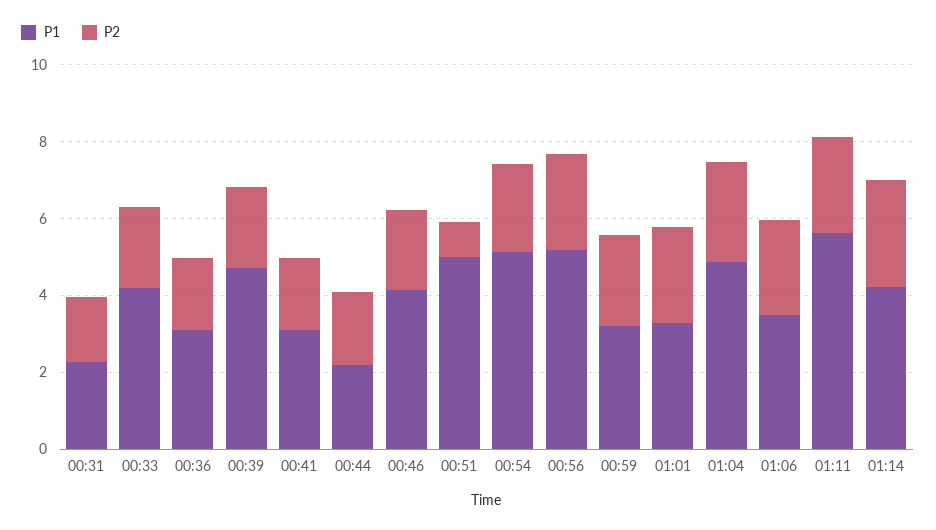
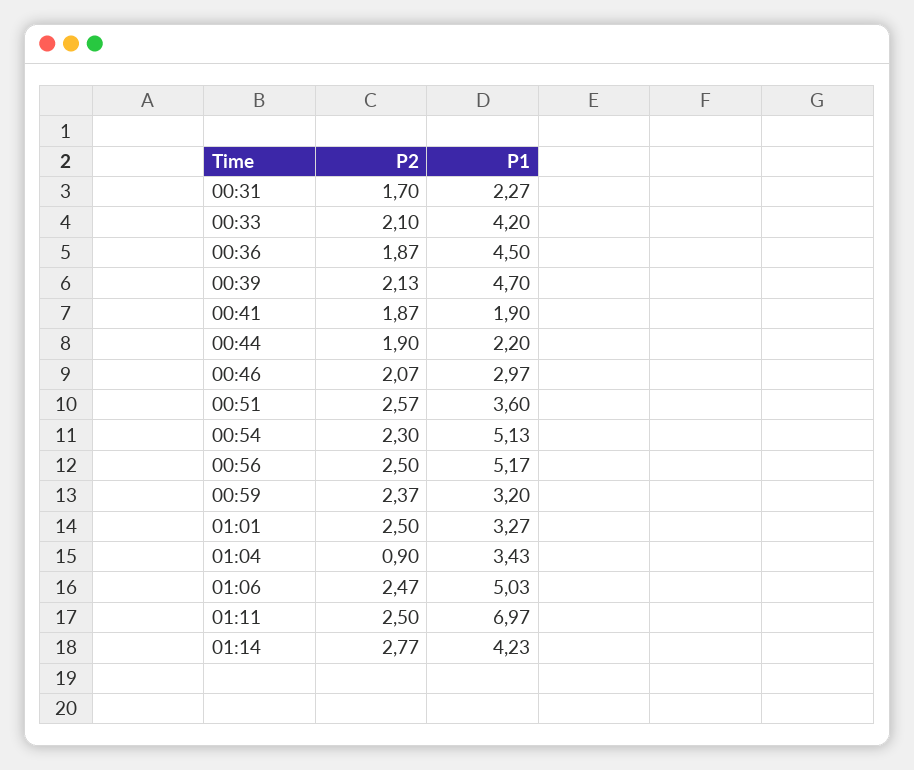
  {
    "P1": {
      "00:31": 2.27,
      "00:33": 4.2,
-     "00:36": 3,
+     "00:36": 4.5,
      "00:39": 4.7,
-     "00:41": 3,
+     "00:41": 1.9,
      "00:44": 2.2,
-     "00:46": 4,
+     "00:46": 2.97,
-     "00:51": 5,
+     "00:51": 3.6,
      "00:54": 5.13,
      "00:56": 5.17,
      "00:59": 3.2,
      "01:01": 3.27,
-     "01:04": 5,
+     "01:04": 3.43,
-     "01:06": 3.5,
+     "01:06": 5.03,
-     "01:11": 5.5,
+     "01:11": 6.97,
      "01:14": 4.23
    },
    "P2": {
      "00:31": 1.7,
      "00:33": 2.1,
      "00:36": 1.87,
      "00:39": 2.13,
      "00:41": 1.87,
      "00:44": 1.9,
      "00:46": 2.07,
-     "00:51": 1,
+     "00:51": 2.57,
      "00:54": 2.3,
      "00:56": 2.5,
      "00:59": 2.37,
      "01:01": 2.5,
-     "01:04": 2.5,
+     "01:04": 0.9,
      "01:06": 2.47,
      "01:11": 2.5,
      "01:14": 2.77
    }
  }

